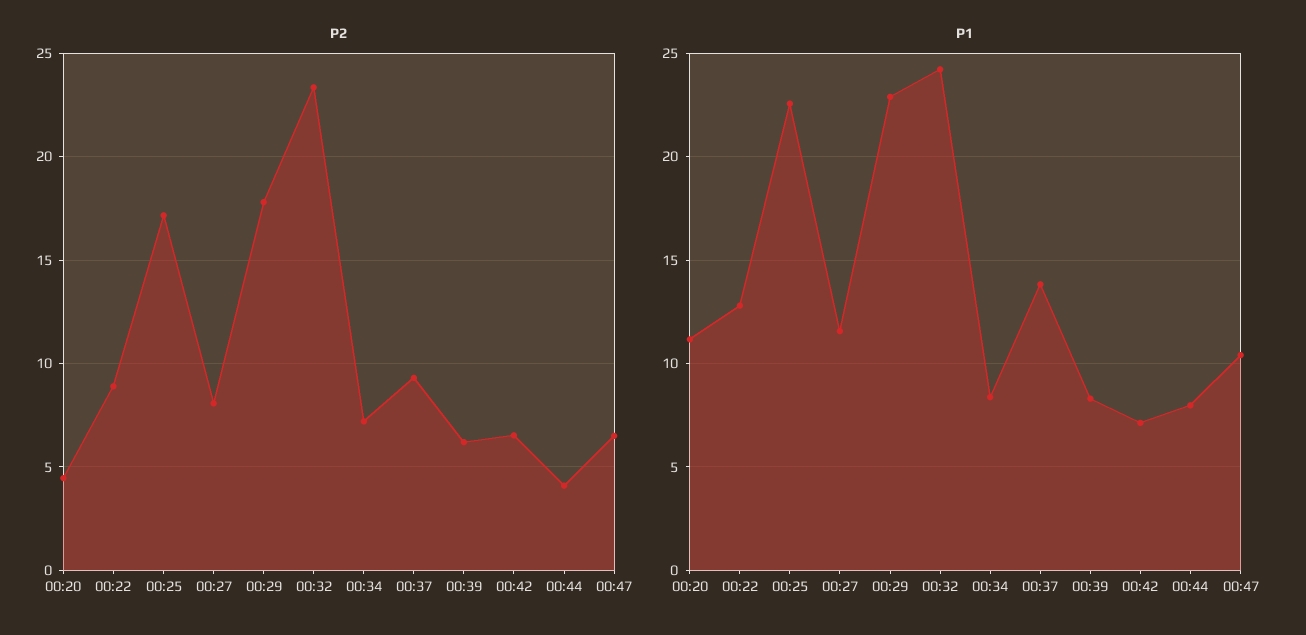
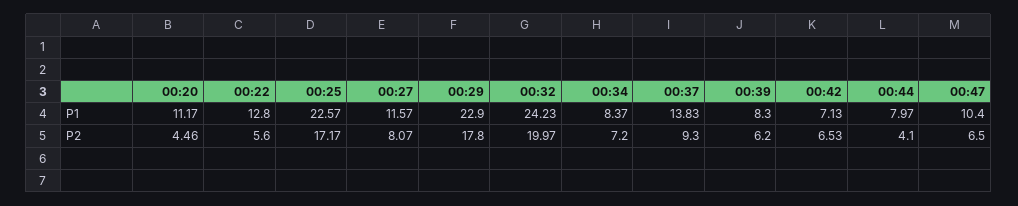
  {
    "P2": {
      "00:20": 4.46,
-     "00:22": 9,
+     "00:22": 5.6,
      "00:25": 17.17,
      "00:27": 8.07,
      "00:29": 17.8,
-     "00:32": 23.5,
+     "00:32": 19.97,
      "00:34": 7.2,
      "00:37": 9.3,
      "00:39": 6.2,
      "00:42": 6.53,
      "00:44": 4.1,
      "00:47": 6.5
    },
    "P1": {
      "00:20": 11.17,
      "00:22": 12.8,
      "00:25": 22.57,
      "00:27": 11.57,
      "00:29": 22.9,
      "00:32": 24.23,
      "00:34": 8.37,
      "00:37": 13.83,
      "00:39": 8.3,
      "00:42": 7.13,
      "00:44": 7.97,
      "00:47": 10.4
    }
  }

